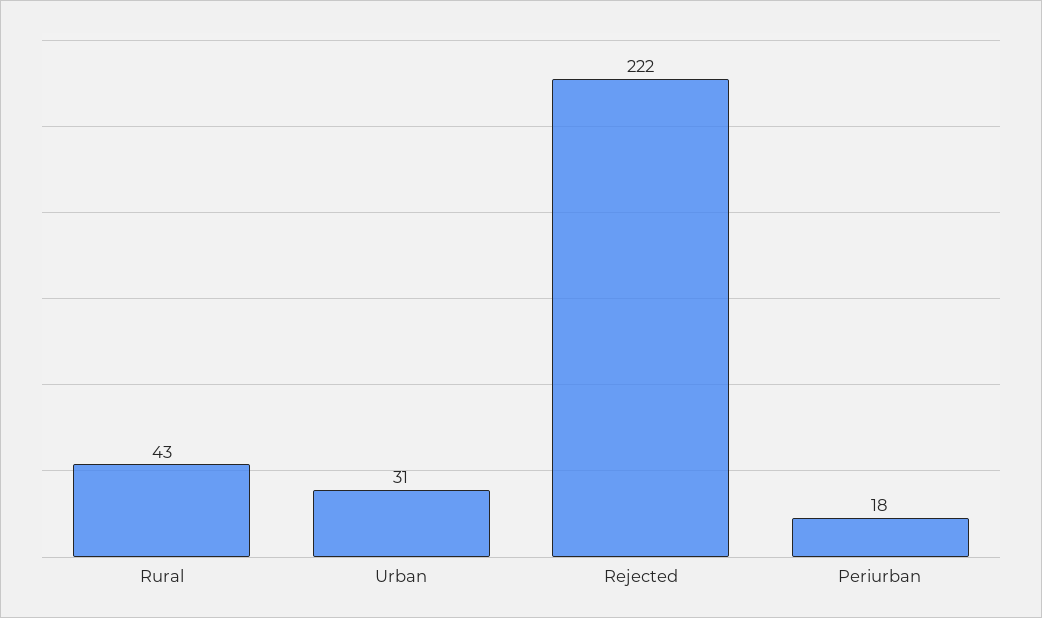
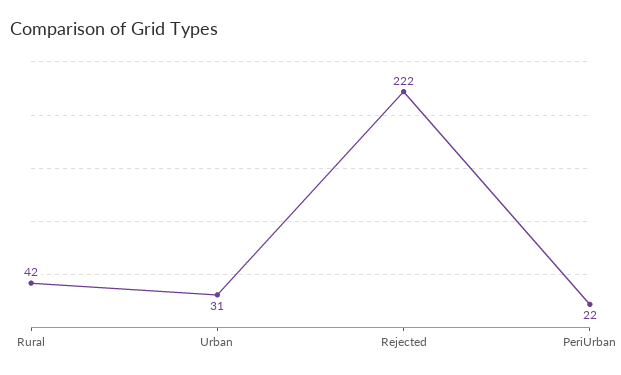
  {
-   "Rural": 43,
+   "Rural": 42,
    "Urban": 31,
    "Rejected": 222,
-   "Periurban": 18
+   "Periurban": 22
  }

